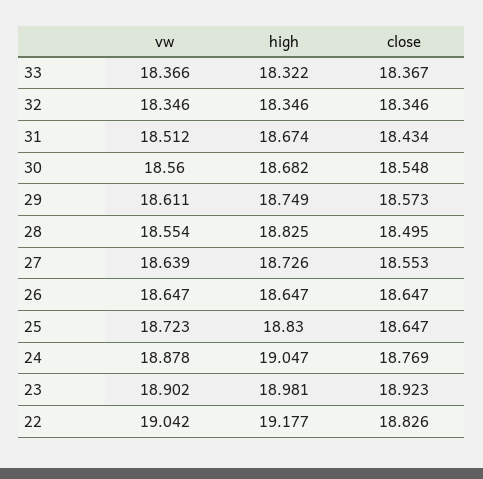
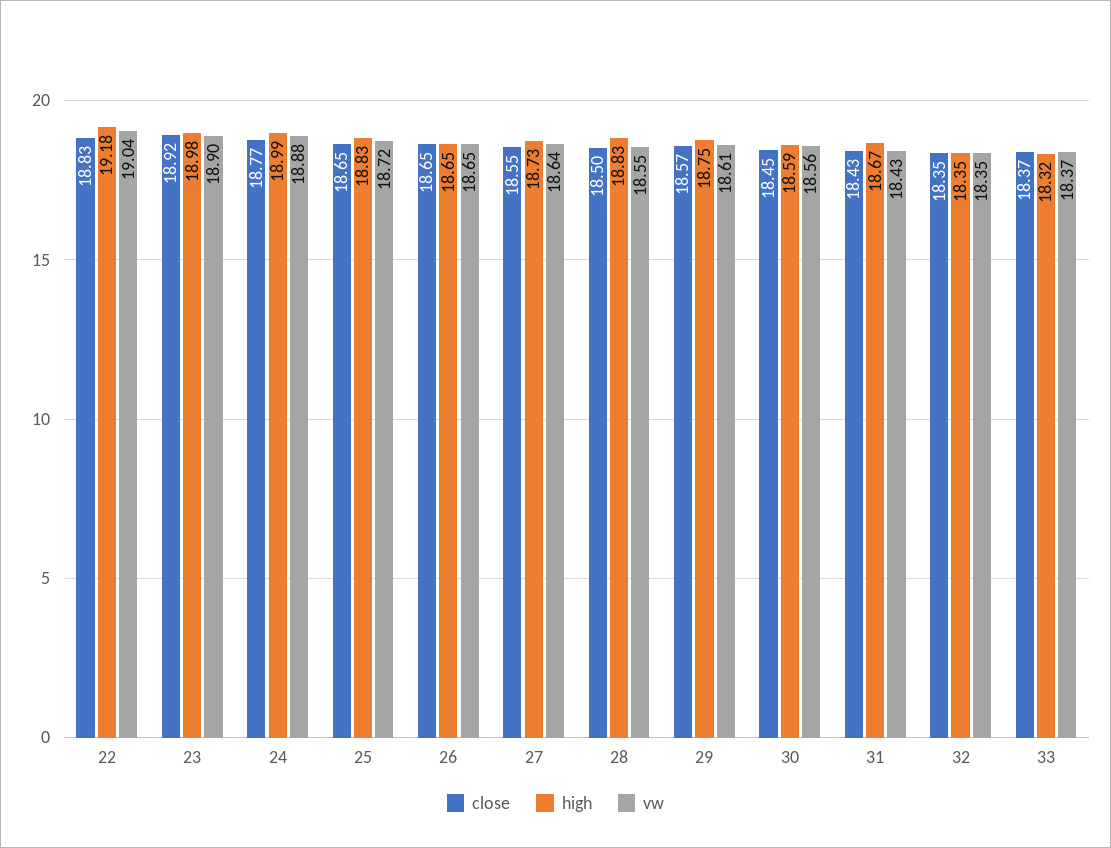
  {
    "vw": {
      "33": 18.366,
      "32": 18.346,
-     "31": 18.512,
+     "31": 18.43,
      "30": 18.56,
      "29": 18.611,
      "28": 18.554,
      "27": 18.639,
      "26": 18.647,
      "25": 18.723,
      "24": 18.878,
      "23": 18.902,
      "22": 19.042
    },
    "high": {
      "33": 18.322,
      "32": 18.346,
      "31": 18.674,
-     "30": 18.682,
+     "30": 18.59,
      "29": 18.749,
      "28": 18.825,
      "27": 18.726,
      "26": 18.647,
      "25": 18.83,
-     "24": 19.047,
+     "24": 18.99,
      "23": 18.981,
      "22": 19.177
    },
    "close": {
      "33": 18.367,
      "32": 18.346,
      "31": 18.434,
-     "30": 18.548,
+     "30": 18.45,
      "29": 18.573,
      "28": 18.495,
      "27": 18.553,
      "26": 18.647,
      "25": 18.647,
      "24": 18.769,
      "23": 18.923,
      "22": 18.826
    }
  }

